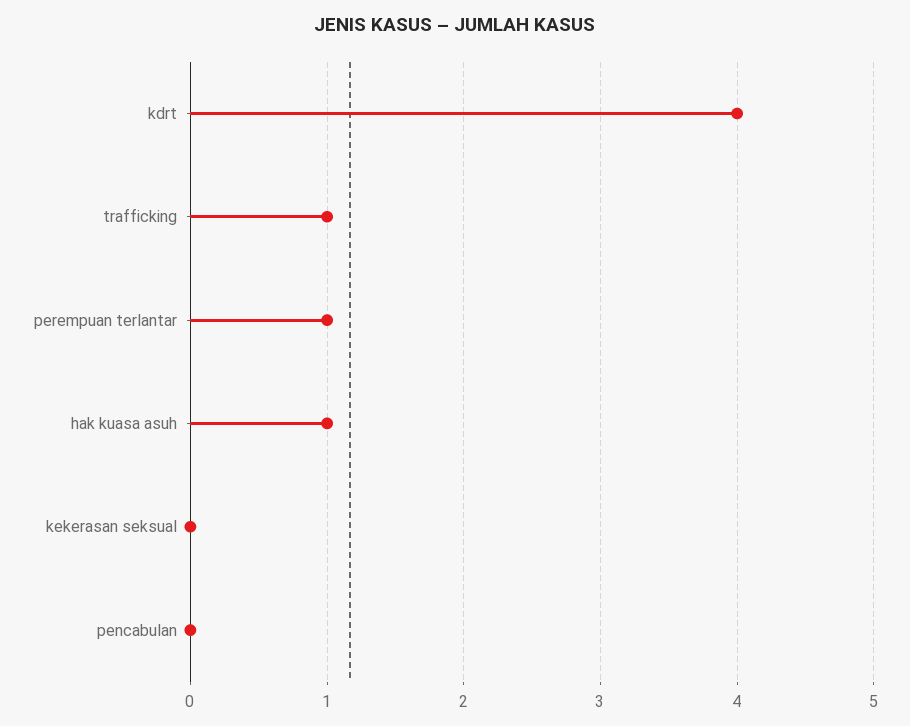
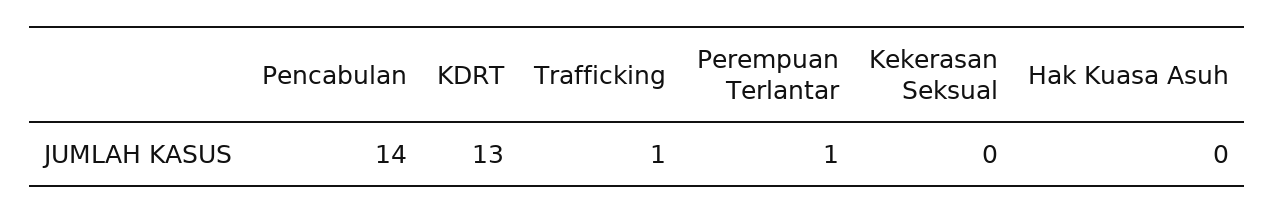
  {
-   "kdrt": 4,
+   "kdrt": 13,
    "trafficking": 1,
    "perempuan terlantar": 1,
-   "hak kuasa asuh": 1,
+   "hak kuasa asuh": 0,
    "kekerasan seksual": 0,
-   "pencabulan": 0
+   "pencabulan": 14
  }

